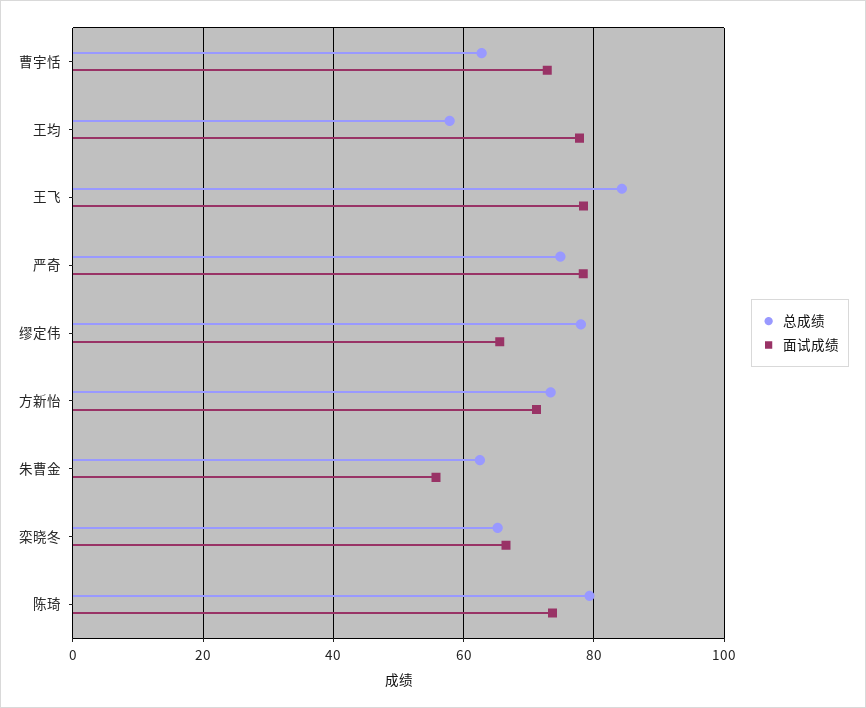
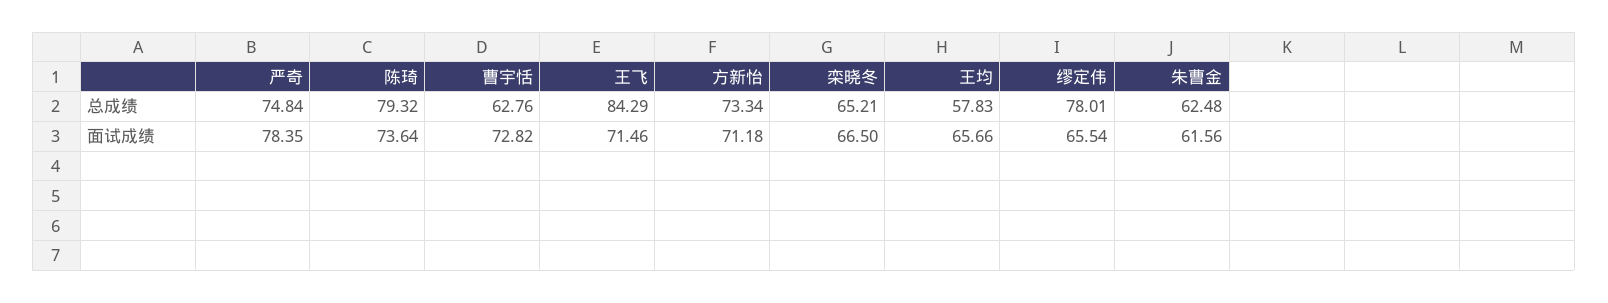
  {
    "总成绩": {
      "曹宇恬": 62.76,
      "王均": 57.83,
      "王飞": 84.29,
      "严奇": 74.84,
      "缪定伟": 78.01,
      "方新怡": 73.34,
      "朱曹金": 62.48,
      "栾晓冬": 65.21,
      "陈琦": 79.32
    },
    "面试成绩": {
      "曹宇恬": 72.82,
-     "王均": 78,
+     "王均": 65.66,
-     "王飞": 78,
+     "王飞": 71.46,
      "严奇": 78.35,
      "缪定伟": 65.54,
      "方新怡": 71.18,
-     "朱曹金": 56,
+     "朱曹金": 61.56,
      "栾晓冬": 66.5,
      "陈琦": 73.64
    }
  }

